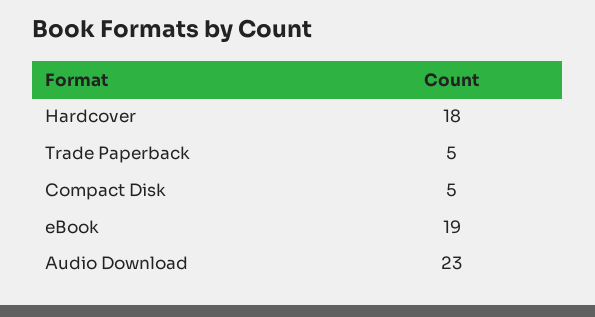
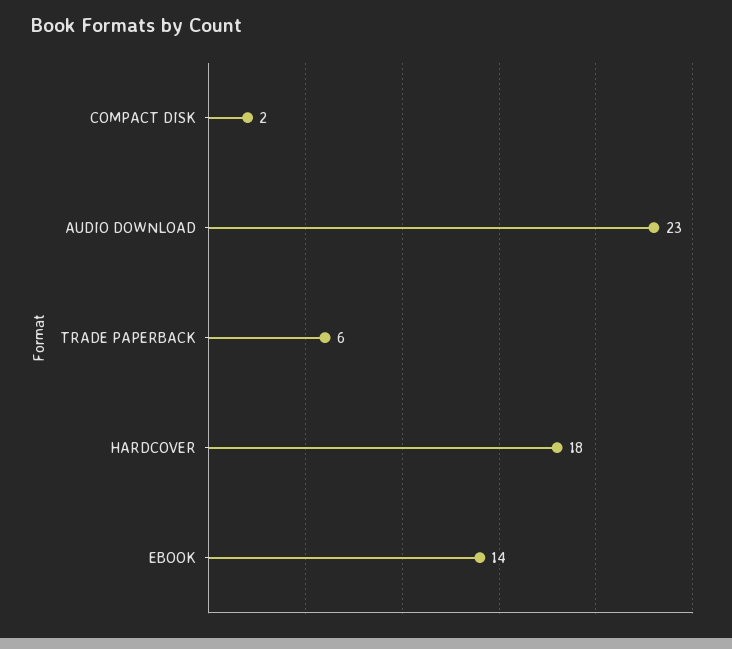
  {
    "Hardcover": 18,
-   "Trade Paperback": 5,
+   "Trade Paperback": 6,
-   "Compact Disk": 5,
+   "Compact Disk": 2,
-   "eBook": 19,
+   "eBook": 14,
    "Audio Download": 23
  }

